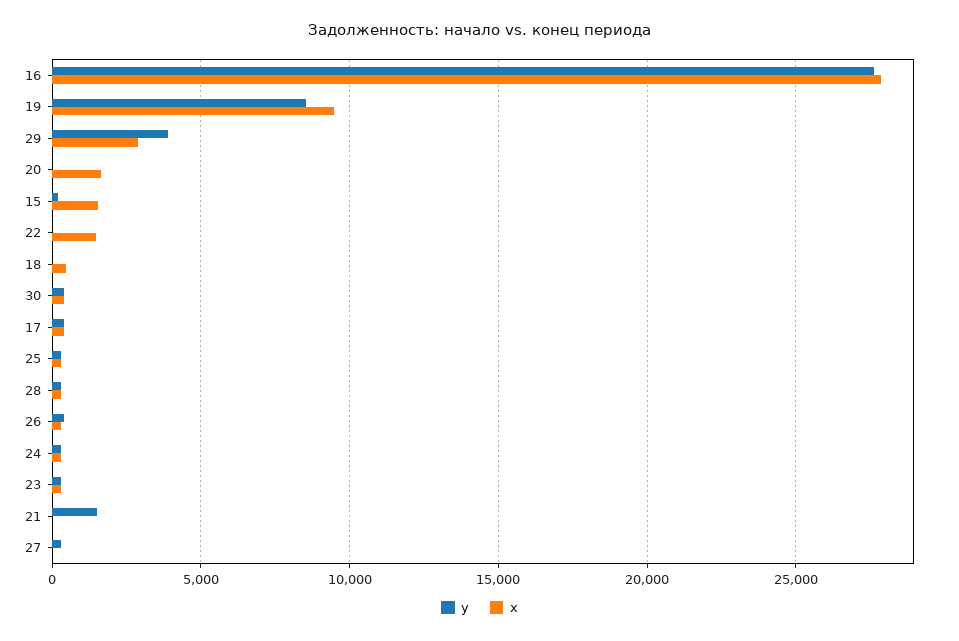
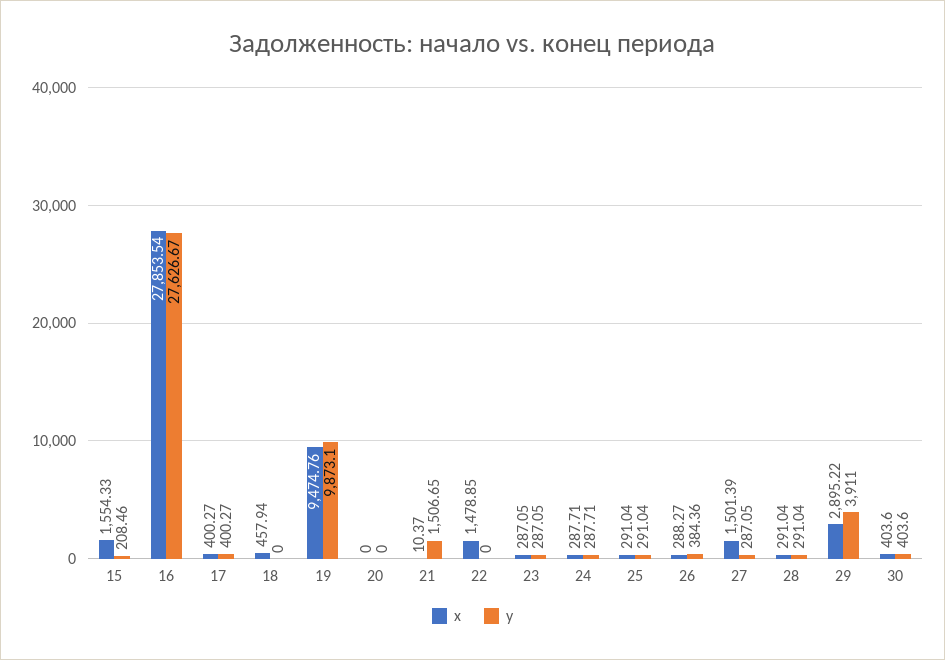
  {
    "y": {
      "16": 27626.67,
-     "19": 8500,
+     "19": 9873.1,
      "29": 3911,
      "20": 0,
      "15": 208.46,
      "22": 0,
      "18": 0,
      "30": 403.6,
      "17": 400.27,
      "25": 291.04,
      "28": 291.04,
      "26": 384.36,
      "24": 287.71,
      "23": 287.05,
      "21": 1506.65,
      "27": 287.05
    },
    "x": {
      "16": 27853.54,
      "19": 9474.76,
      "29": 2895.22,
-     "20": 1500,
+     "20": 0,
      "15": 1554.33,
      "22": 1478.85,
      "18": 457.94,
      "30": 403.6,
      "17": 400.27,
      "25": 291.04,
      "28": 291.04,
      "26": 288.27,
      "24": 287.71,
      "23": 287.05,
      "21": 10.37,
-     "27": 0
+     "27": 1501.39
    }
  }

